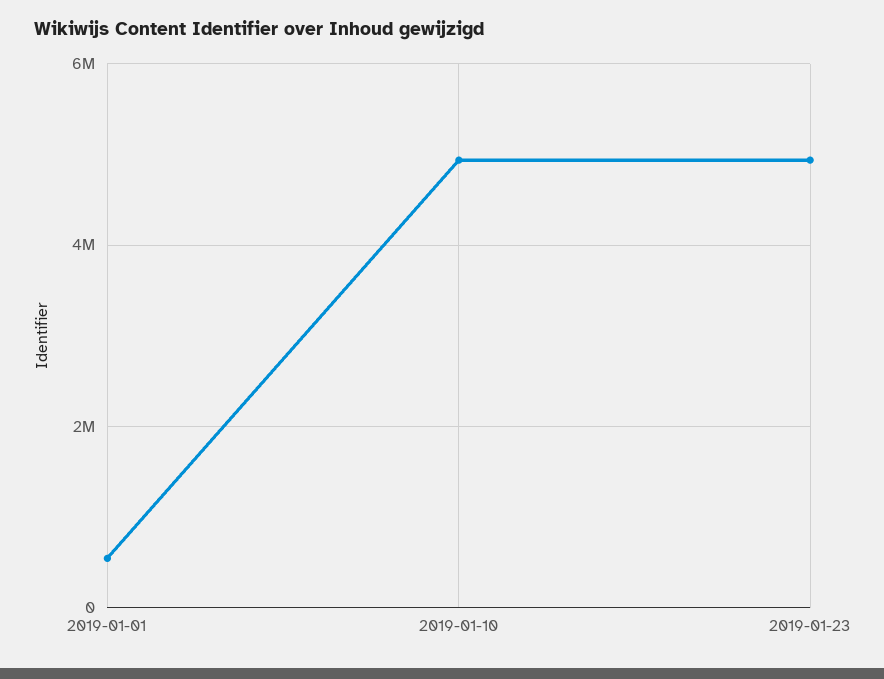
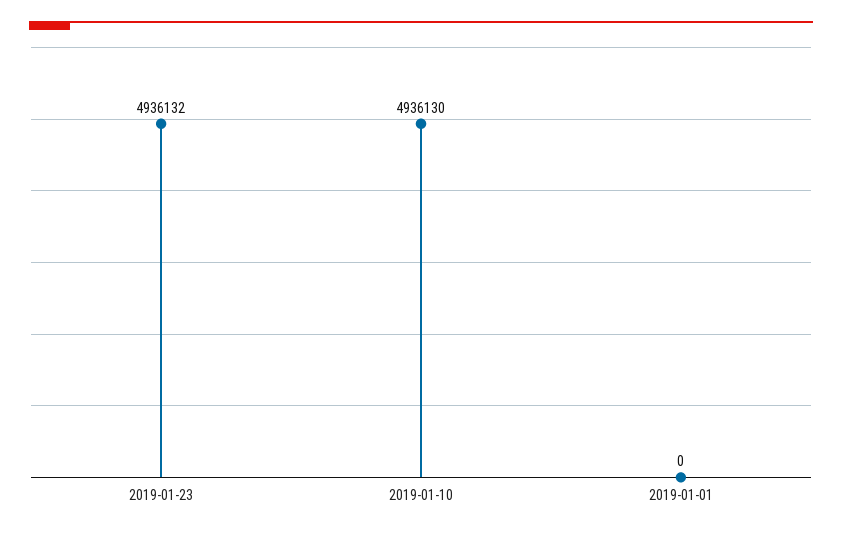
  {
-   "2019-01-01": 600000,
+   "2019-01-01": 0,
    "2019-01-10": 4936130,
    "2019-01-23": 4936132
  }

